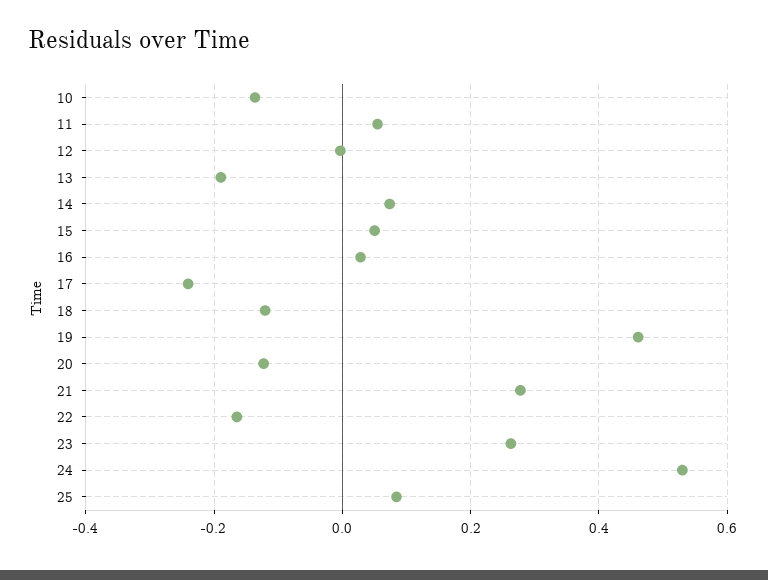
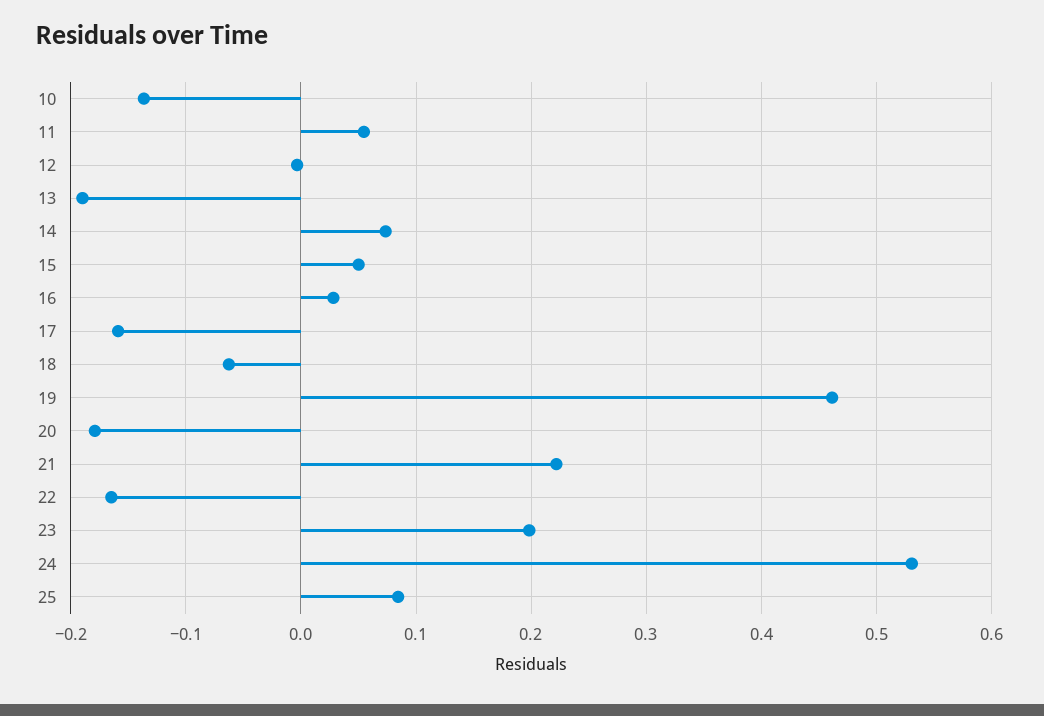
  {
    "10": -0.14,
    "11": 0.05,
    "12": 0,
    "13": -0.19,
    "14": 0.07,
    "15": 0.05,
    "16": 0.03,
-   "17": -0.24,
+   "17": -0.16,
-   "18": -0.12,
+   "18": -0.06,
    "19": 0.46,
-   "20": -0.12,
+   "20": -0.18,
-   "21": 0.28,
+   "21": 0.22,
    "22": -0.16,
-   "23": 0.26,
+   "23": 0.2,
    "24": 0.53,
    "25": 0.08
  }

